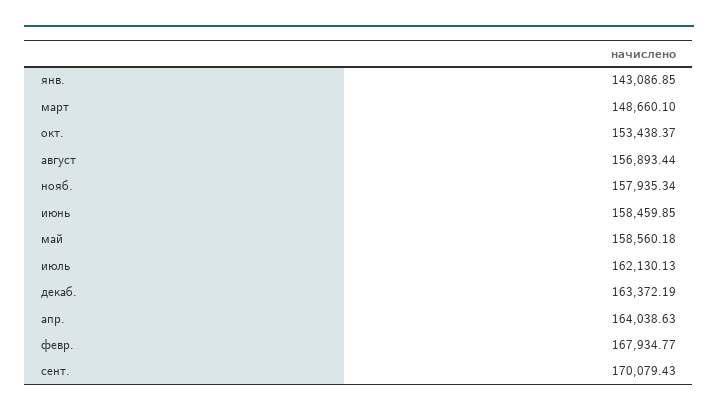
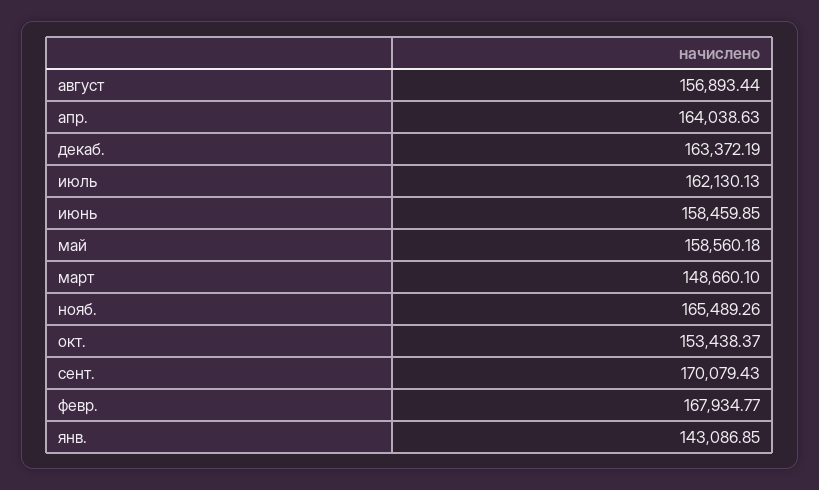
  {
    "янв.": 143086.85,
    "март": 148660.1,
    "окт.": 153438.37,
    "август": 156893.44,
-   "нояб.": 157935.34,
+   "нояб.": 165489.26,
    "июнь": 158459.85,
    "май": 158560.18,
    "июль": 162130.13,
    "декаб.": 163372.19,
    "апр.": 164038.63,
    "февр.": 167934.77,
    "сент.": 170079.43
  }

